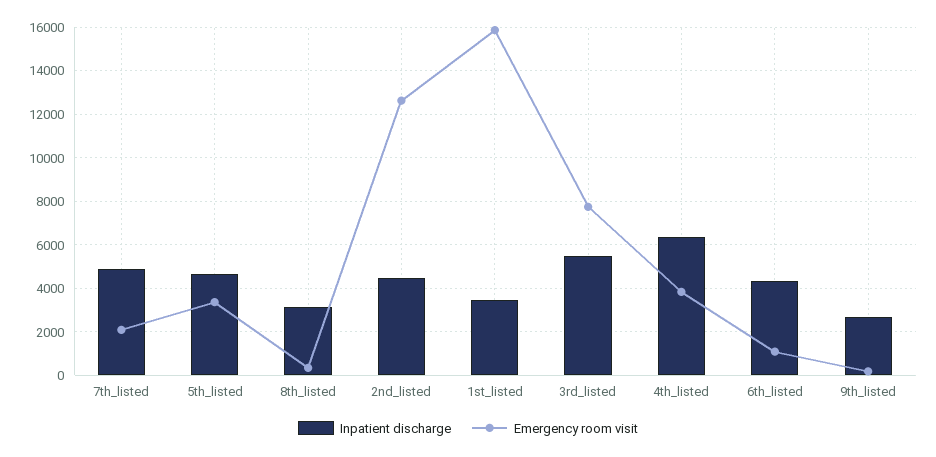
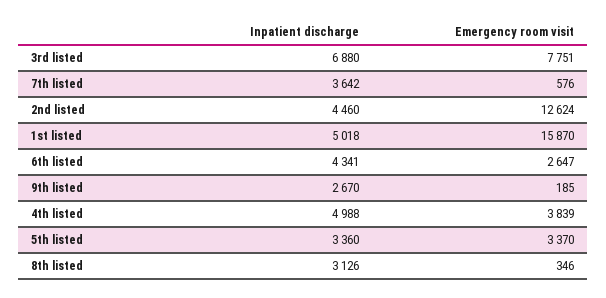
  {
    "Inpatient discharge": {
-     "7th_listed": 5000,
+     "7th_listed": 3642,
-     "5th_listed": 4500,
+     "5th_listed": 3360,
      "8th_listed": 3126,
      "2nd_listed": 4460,
-     "1st_listed": 3500,
+     "1st_listed": 5018,
-     "3rd_listed": 5500,
+     "3rd_listed": 6880,
-     "4th_listed": 6500,
+     "4th_listed": 4988,
      "6th_listed": 4341,
      "9th_listed": 2670
    },
    "Emergency room visit": {
-     "7th_listed": 2000,
+     "7th_listed": 576,
      "5th_listed": 3370,
      "8th_listed": 346,
      "2nd_listed": 12624,
      "1st_listed": 15870,
      "3rd_listed": 7751,
      "4th_listed": 3839,
-     "6th_listed": 1000,
+     "6th_listed": 2647,
      "9th_listed": 185
    }
  }

